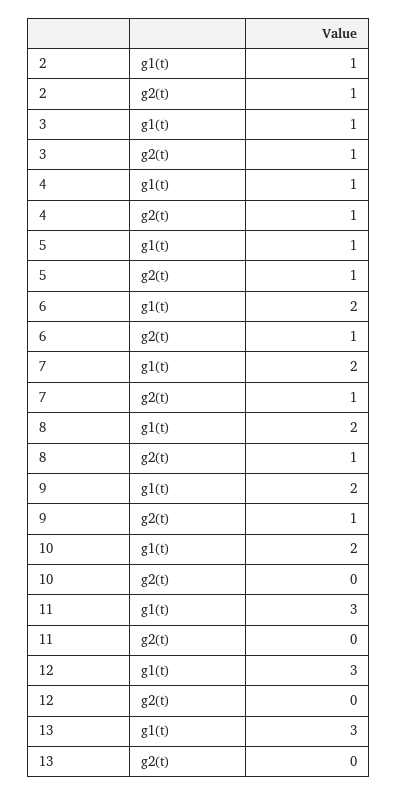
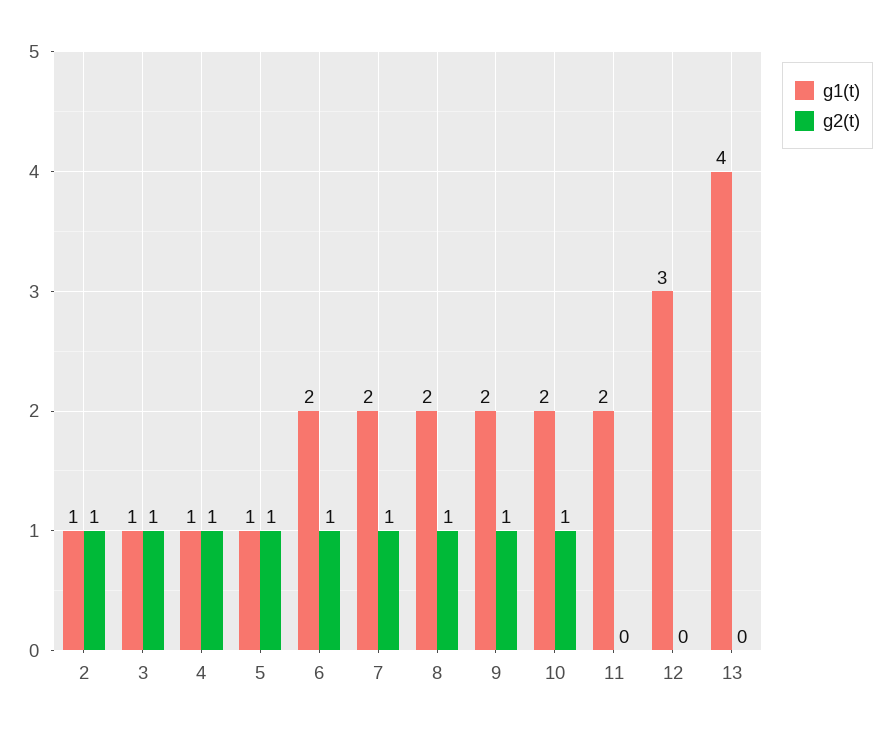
  {
    "g1(t)": {
      "2": 1,
      "3": 1,
      "4": 1,
      "5": 1,
      "6": 2,
      "7": 2,
      "8": 2,
      "9": 2,
      "10": 2,
-     "11": 3,
+     "11": 2,
      "12": 3,
-     "13": 3
+     "13": 4
    },
    "g2(t)": {
      "2": 1,
      "3": 1,
      "4": 1,
      "5": 1,
      "6": 1,
      "7": 1,
      "8": 1,
      "9": 1,
-     "10": 0,
+     "10": 1,
      "11": 0,
      "12": 0,
      "13": 0
    }
  }

